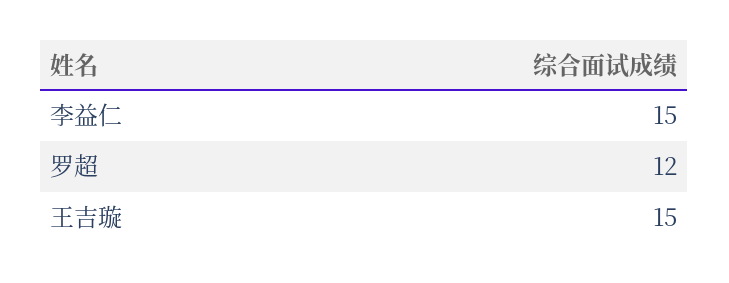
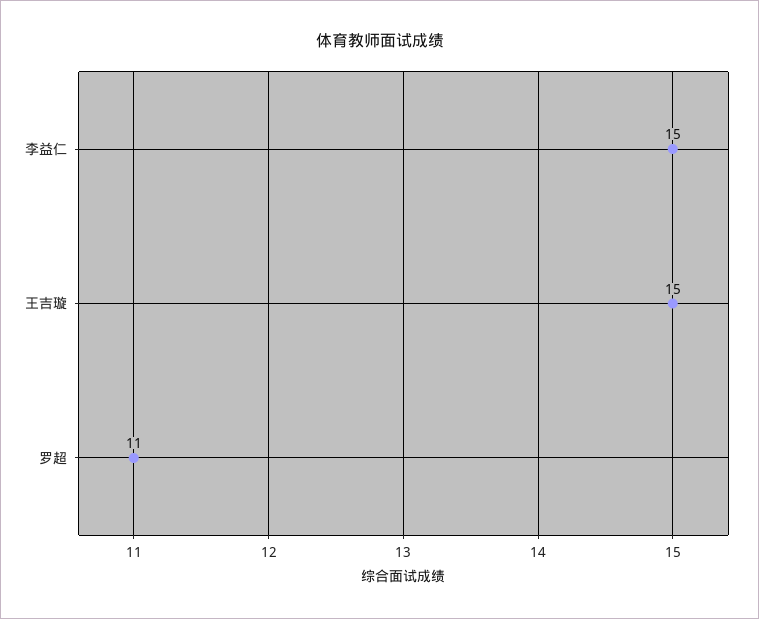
  {
    "李益仁": 15,
-   "罗超": 12,
+   "罗超": 11,
    "王吉璇": 15
  }

